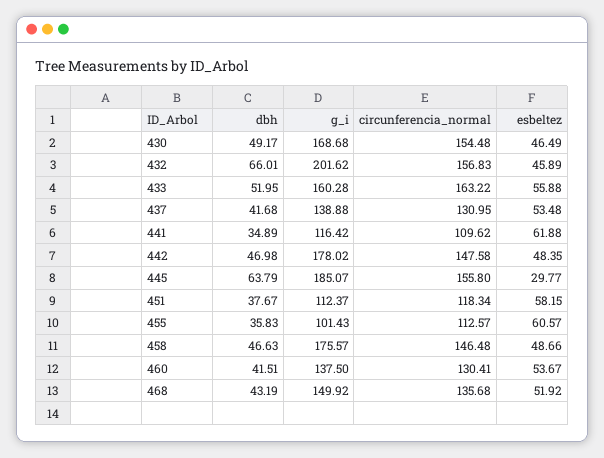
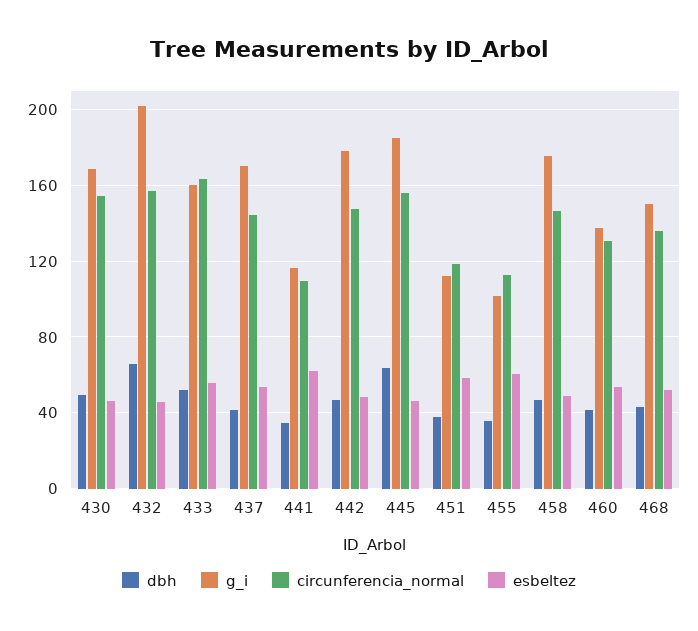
  {
    "dbh": {
      "430": 49.17,
      "432": 66.01,
      "433": 51.95,
      "437": 41.68,
      "441": 34.89,
      "442": 46.98,
      "445": 63.79,
      "451": 37.67,
      "455": 35.83,
      "458": 46.63,
      "460": 41.51,
      "468": 43.19
    },
    "g_i": {
      "430": 168.68,
      "432": 201.62,
      "433": 160.28,
-     "437": 138.88,
+     "437": 170,
      "441": 116.42,
      "442": 178.02,
      "445": 185.07,
      "451": 112.37,
      "455": 101.43,
      "458": 175.57,
      "460": 137.5,
      "468": 149.92
    },
    "circunferencia_normal": {
      "430": 154.48,
      "432": 156.83,
      "433": 163.22,
-     "437": 130.95,
+     "437": 145,
      "441": 109.62,
      "442": 147.58,
      "445": 155.8,
      "451": 118.34,
      "455": 112.57,
      "458": 146.48,
      "460": 130.41,
      "468": 135.68
    },
    "esbeltez": {
      "430": 46.49,
      "432": 45.89,
      "433": 55.88,
      "437": 53.48,
      "441": 61.88,
      "442": 48.35,
-     "445": 29.77,
+     "445": 45,
      "451": 58.15,
      "455": 60.57,
      "458": 48.66,
      "460": 53.67,
      "468": 51.92
    }
  }

